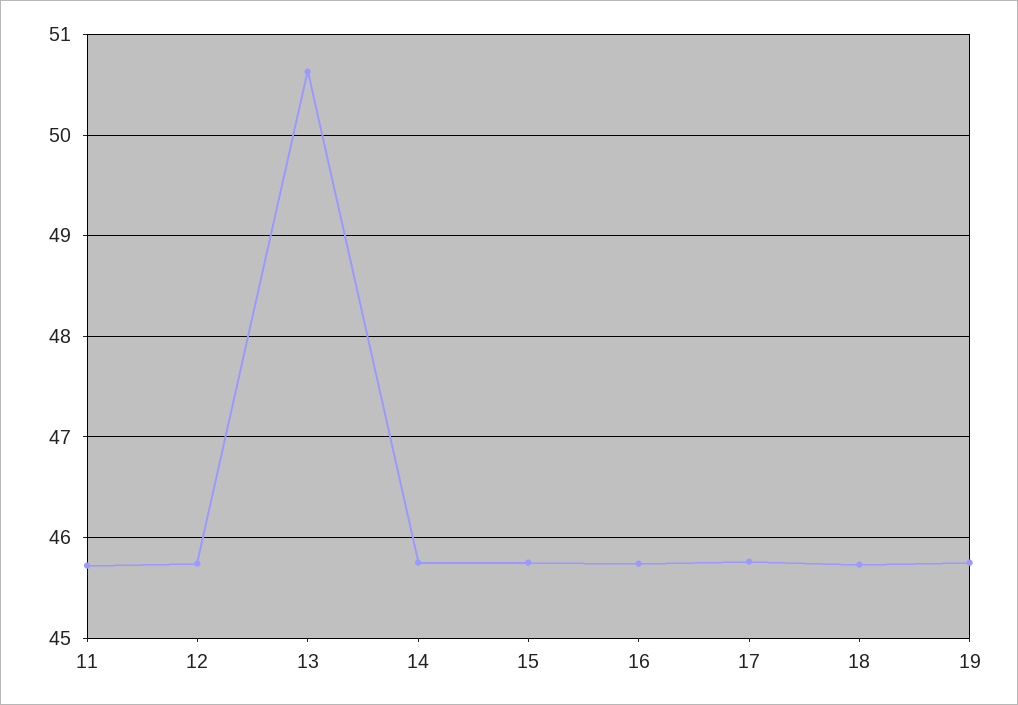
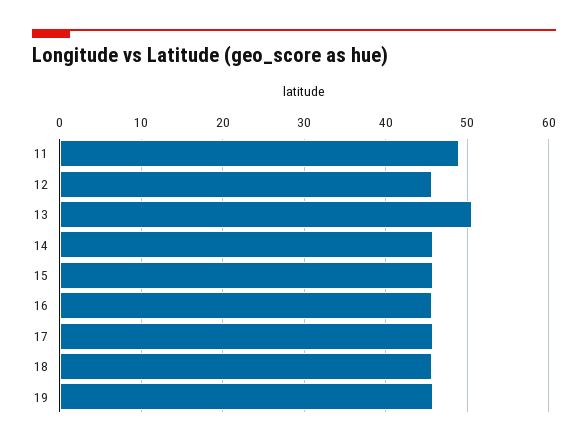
  {
-   "11": 45.7,
+   "11": 49,
    "12": 45.7,
    "13": 50.6,
    "14": 45.8,
    "15": 45.8,
    "16": 45.7,
    "17": 45.8,
    "18": 45.7,
    "19": 45.8
  }

